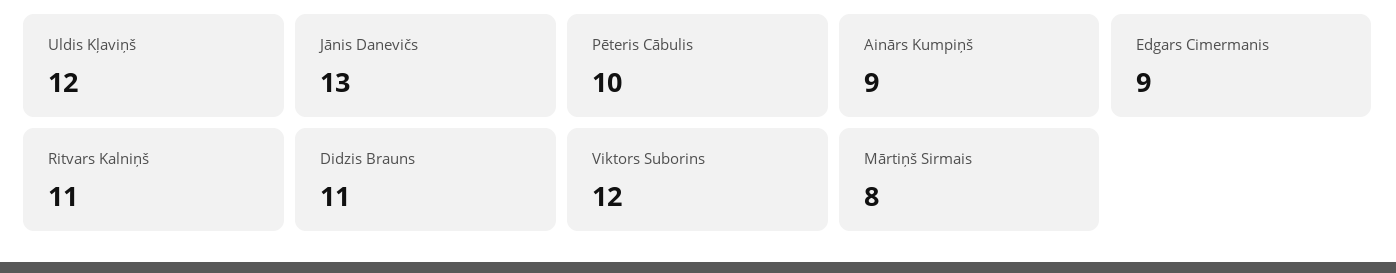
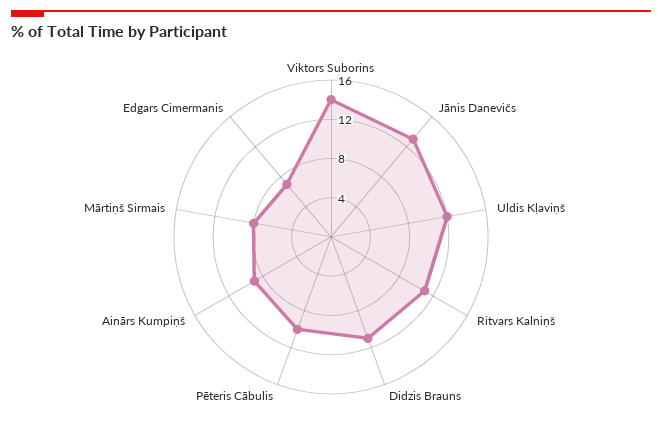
  {
    "Uldis Kļaviņš": 12,
    "Jānis Danevičs": 13,
    "Pēteris Cābulis": 10,
    "Ainārs Kumpiņš": 9,
-   "Edgars Cimermanis": 9,
+   "Edgars Cimermanis": 7,
    "Ritvars Kalniņš": 11,
    "Didzis Brauns": 11,
-   "Viktors Suborins": 12,
+   "Viktors Suborins": 14,
    "Mārtiņš Sirmais": 8
  }

